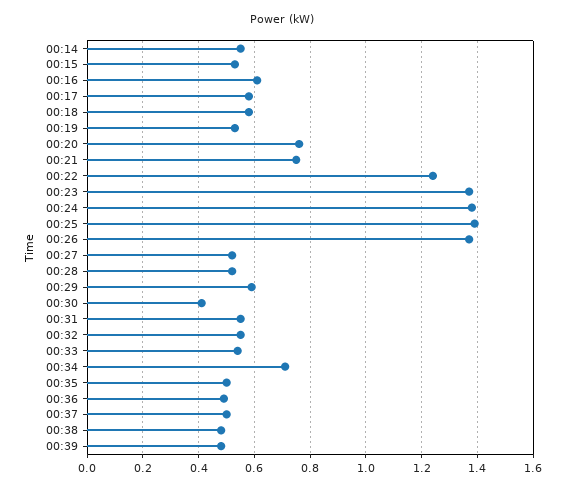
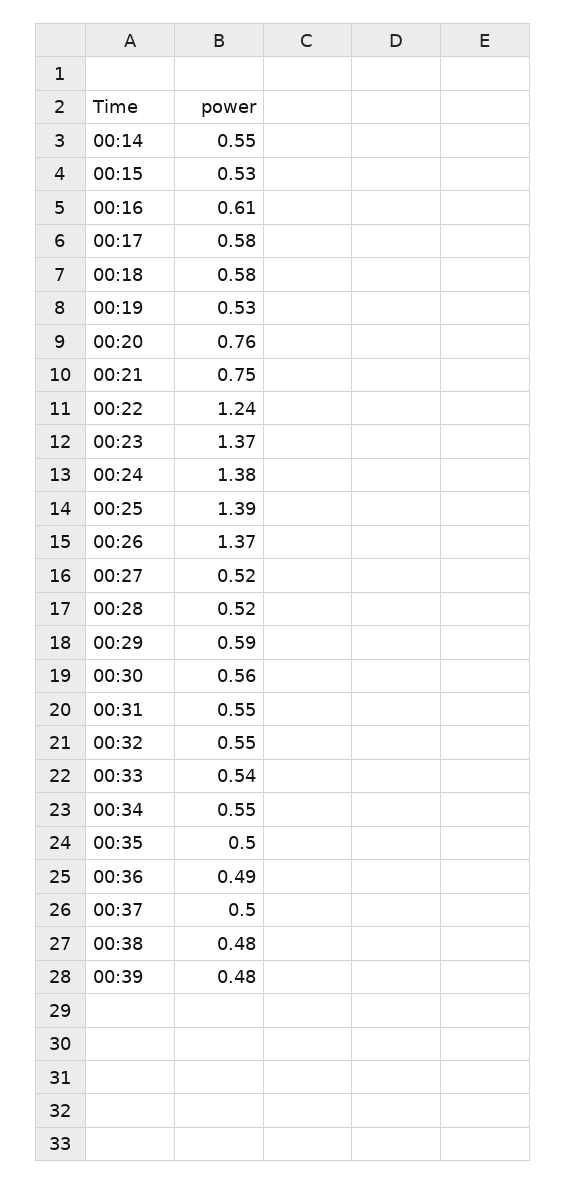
  {
    "00:14": 0.55,
    "00:15": 0.53,
    "00:16": 0.61,
    "00:17": 0.58,
    "00:18": 0.58,
    "00:19": 0.53,
    "00:20": 0.76,
    "00:21": 0.75,
    "00:22": 1.24,
    "00:23": 1.37,
    "00:24": 1.38,
    "00:25": 1.39,
    "00:26": 1.37,
    "00:27": 0.52,
    "00:28": 0.52,
    "00:29": 0.59,
-   "00:30": 0.4,
+   "00:30": 0.56,
    "00:31": 0.55,
    "00:32": 0.55,
    "00:33": 0.54,
-   "00:34": 0.7,
+   "00:34": 0.55,
    "00:35": 0.5,
    "00:36": 0.49,
    "00:37": 0.5,
    "00:38": 0.48,
    "00:39": 0.48
  }

